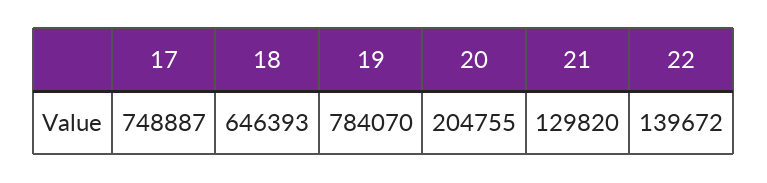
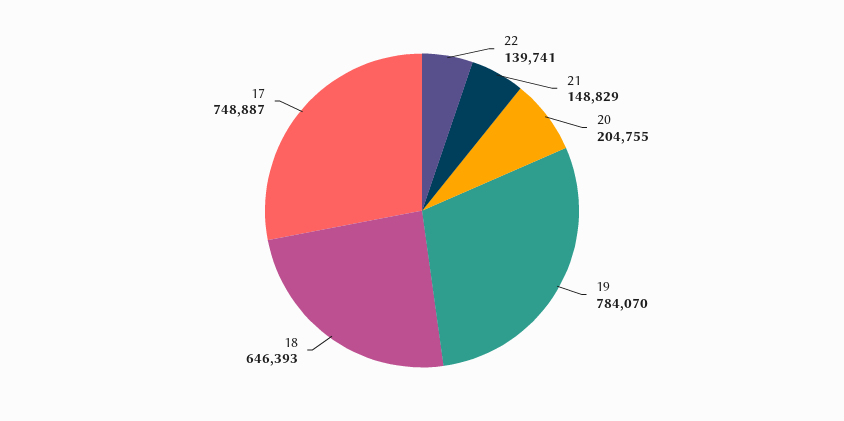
  {
    "17": 748887,
    "18": 646393,
    "19": 784070,
    "20": 204755,
-   "21": 129820,
+   "21": 148829,
-   "22": 139672
+   "22": 139741
  }

